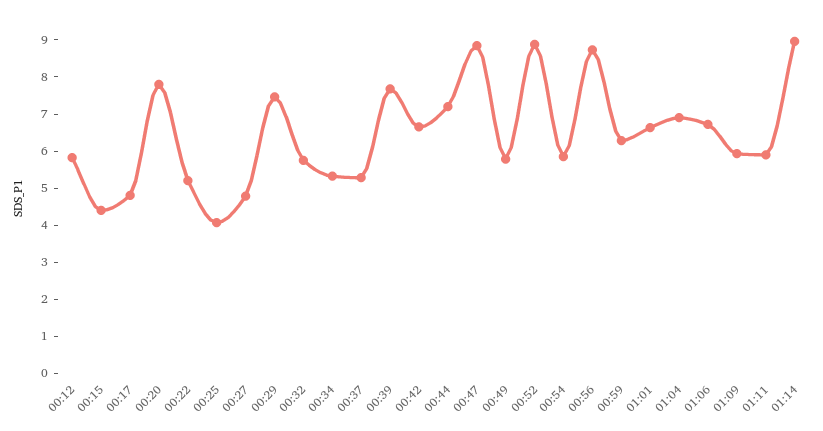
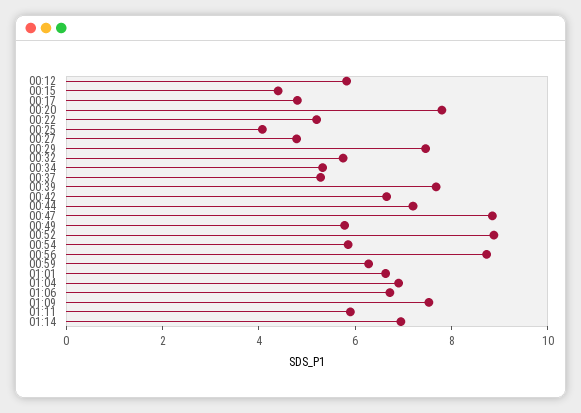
  {
    "00:12": 5.75,
    "00:15": 4.5,
    "00:17": 4.75,
    "00:20": 7.75,
    "00:22": 5.25,
    "00:25": 4,
    "00:27": 4.75,
    "00:29": 7.5,
    "00:32": 5.75,
    "00:34": 5.25,
    "00:37": 5.25,
    "00:39": 7.75,
    "00:42": 6.75,
    "00:44": 7.25,
    "00:47": 8.75,
    "00:49": 5.75,
    "00:52": 9,
    "00:54": 5.75,
    "00:56": 8.75,
    "00:59": 6.25,
    "01:01": 6.75,
    "01:04": 7,
    "01:06": 6.75,
-   "01:09": 6,
+   "01:09": 7.5,
    "01:11": 6,
-   "01:14": 9
+   "01:14": 7
  }

